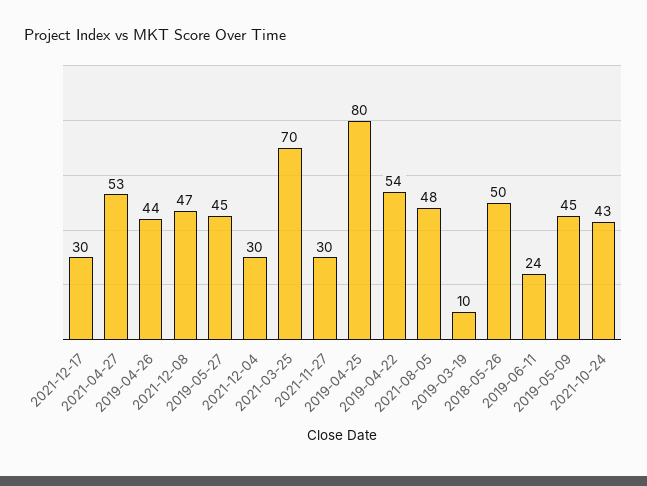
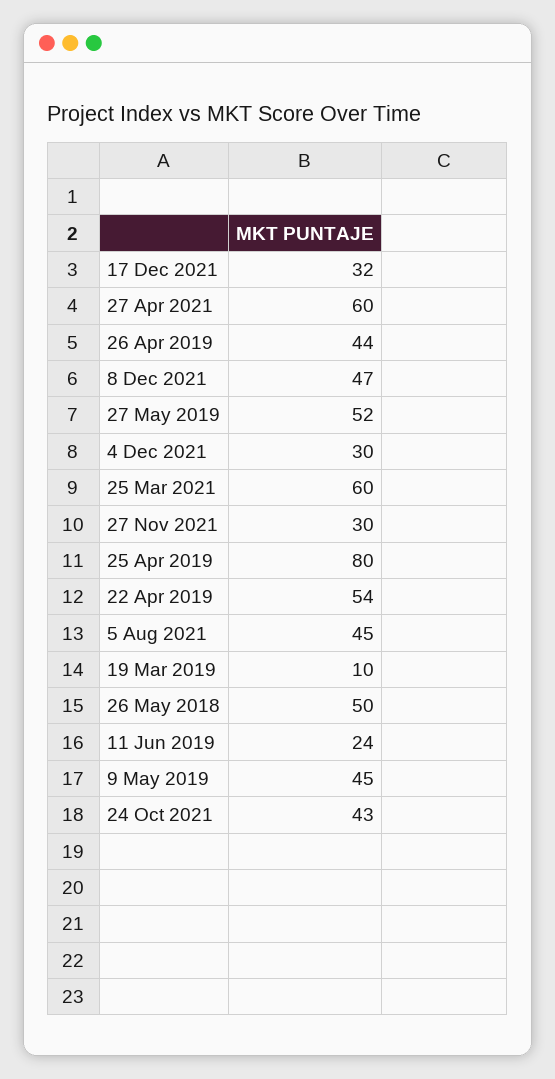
  {
-   "2021-12-17": 30,
+   "2021-12-17": 32,
-   "2021-04-27": 53,
+   "2021-04-27": 60,
    "2019-04-26": 44,
    "2021-12-08": 47,
-   "2019-05-27": 45,
+   "2019-05-27": 52,
    "2021-12-04": 30,
-   "2021-03-25": 70,
+   "2021-03-25": 60,
    "2021-11-27": 30,
    "2019-04-25": 80,
    "2019-04-22": 54,
-   "2021-08-05": 48,
+   "2021-08-05": 45,
    "2019-03-19": 10,
    "2018-05-26": 50,
    "2019-06-11": 24,
    "2019-05-09": 45,
    "2021-10-24": 43
  }

